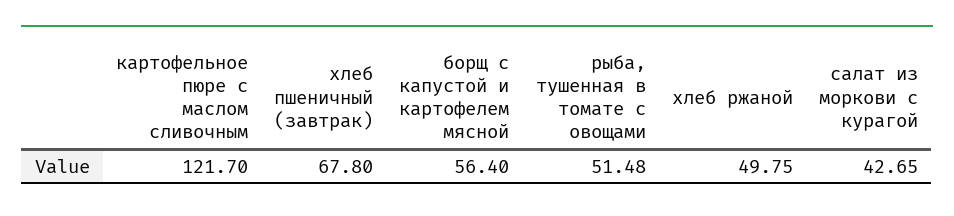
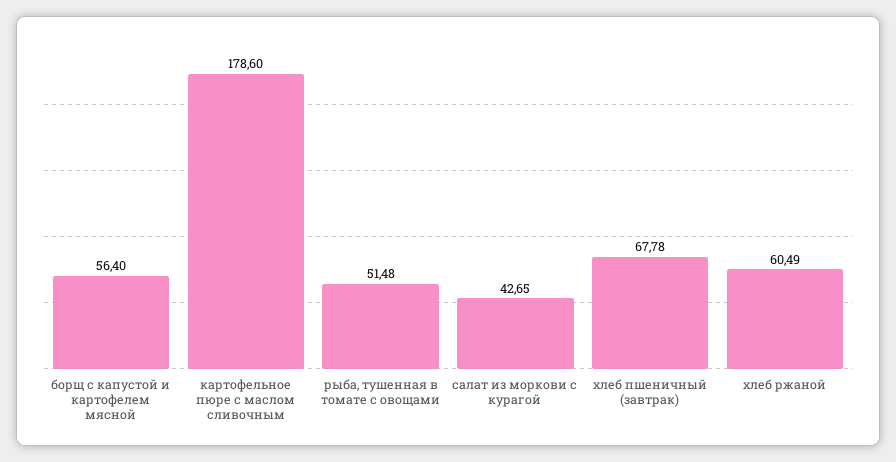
  {
-   "картофельное пюре с маслом сливочным": 121.7,
+   "картофельное пюре с маслом сливочным": 178.6,
-   "хлеб пшеничный (завтрак)": 67.8,
+   "хлеб пшеничный (завтрак)": 67.78,
    "борщ с капустой и картофелем мясной": 56.4,
    "рыба, тушенная в томате с овощами": 51.48,
-   "хлеб ржаной": 49.75,
+   "хлеб ржаной": 60.49,
    "салат из моркови с курагой": 42.65
  }

